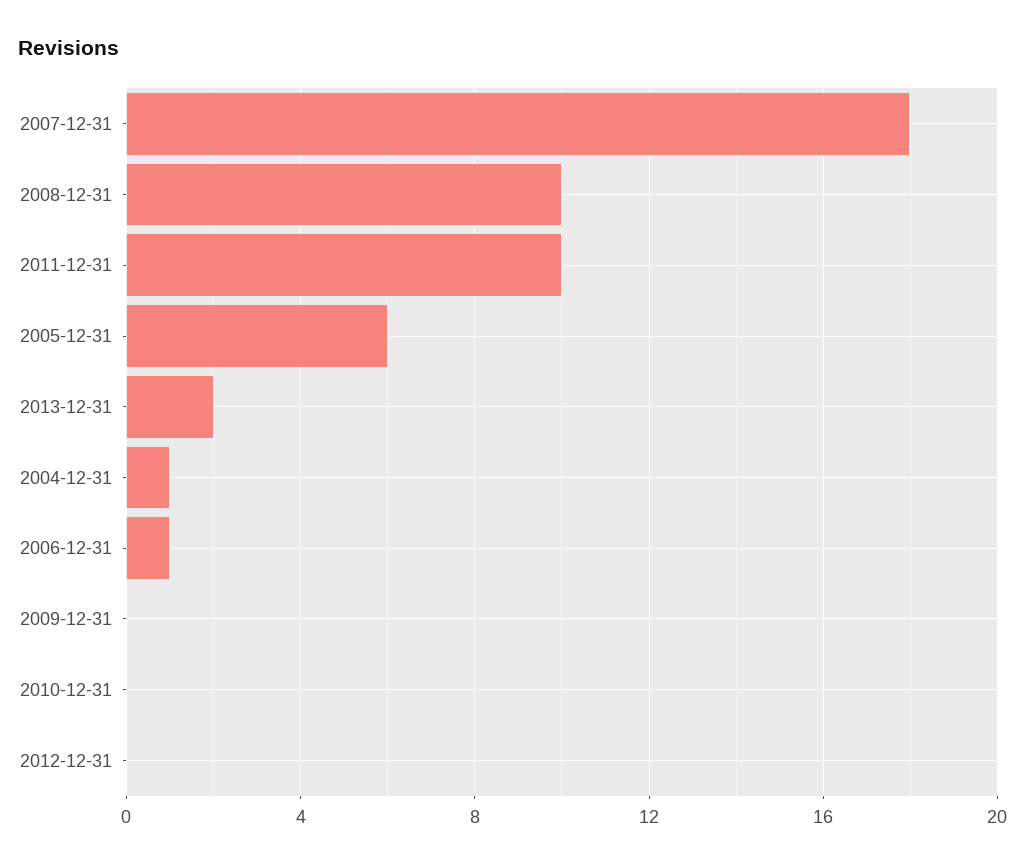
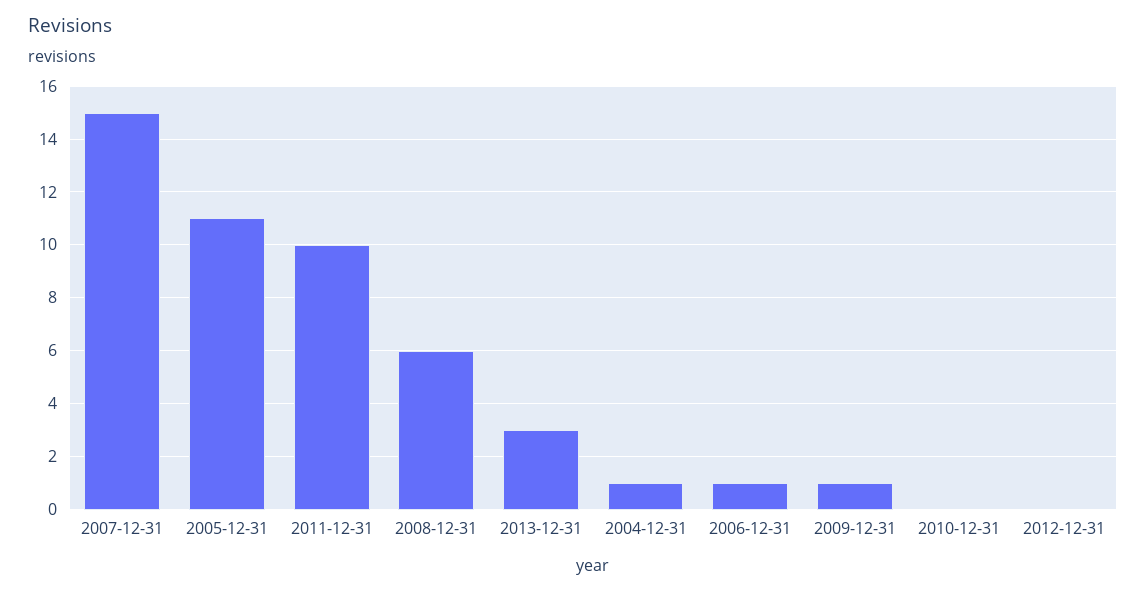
  {
-   "2007-12-31": 18,
+   "2007-12-31": 15,
-   "2008-12-31": 10,
+   "2008-12-31": 6,
    "2011-12-31": 10,
-   "2005-12-31": 6,
+   "2005-12-31": 11,
-   "2013-12-31": 2,
+   "2013-12-31": 3,
    "2004-12-31": 1,
    "2006-12-31": 1,
-   "2009-12-31": 0,
+   "2009-12-31": 1,
    "2010-12-31": 0,
    "2012-12-31": 0
  }

